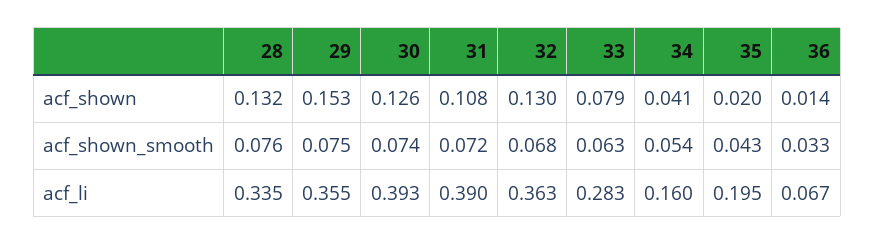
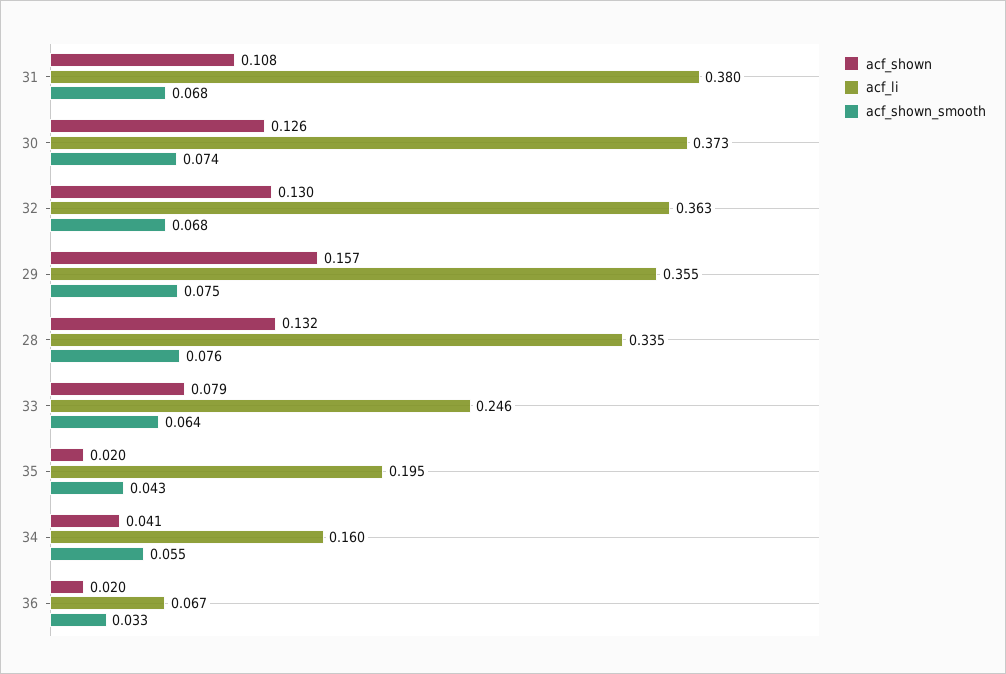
  {
    "acf_shown": {
      "28": 0.132,
-     "29": 0.153,
+     "29": 0.157,
      "30": 0.126,
      "31": 0.108,
      "32": 0.13,
      "33": 0.079,
      "34": 0.041,
      "35": 0.02,
-     "36": 0.014
+     "36": 0.02
    },
    "acf_shown_smooth": {
      "28": 0.076,
      "29": 0.075,
      "30": 0.074,
-     "31": 0.072,
+     "31": 0.068,
      "32": 0.068,
-     "33": 0.063,
+     "33": 0.064,
-     "34": 0.054,
+     "34": 0.055,
      "35": 0.043,
      "36": 0.033
    },
    "acf_li": {
      "28": 0.335,
      "29": 0.355,
-     "30": 0.393,
+     "30": 0.373,
-     "31": 0.39,
+     "31": 0.38,
      "32": 0.363,
-     "33": 0.283,
+     "33": 0.246,
      "34": 0.16,
      "35": 0.195,
      "36": 0.067
    }
  }

